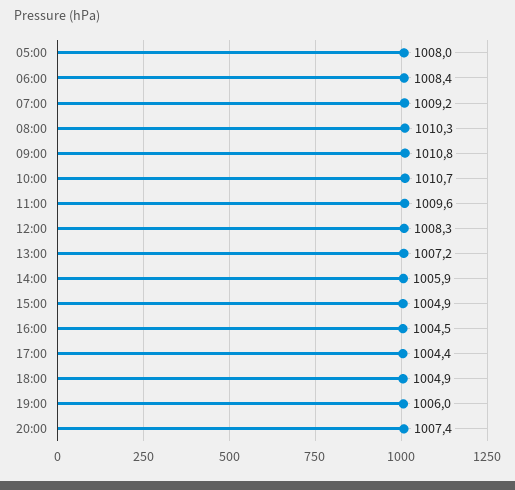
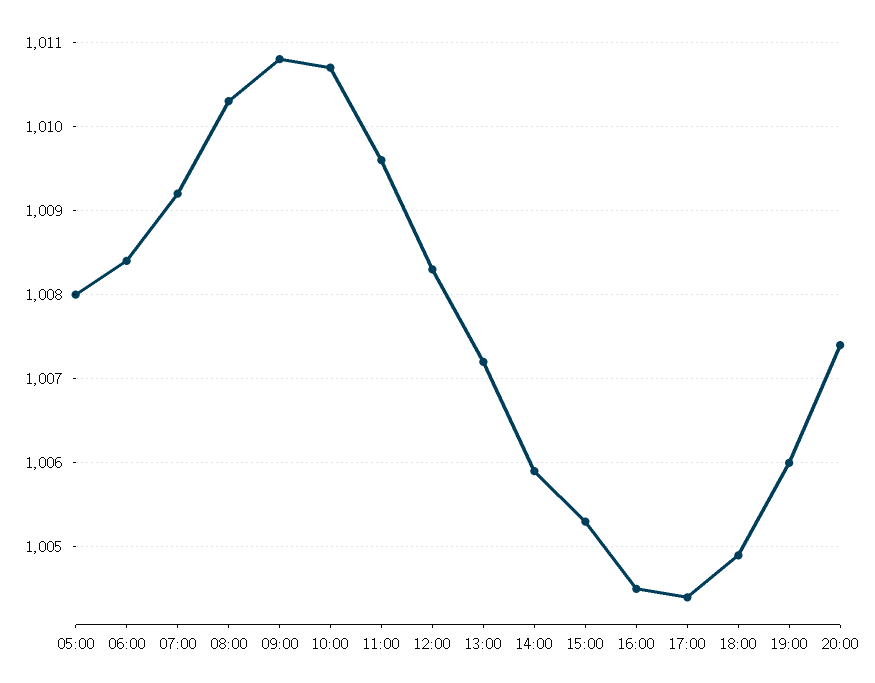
  {
    "05:00": 1008,
    "06:00": 1008.4,
    "07:00": 1009.2,
    "08:00": 1010.3,
    "09:00": 1010.8,
    "10:00": 1010.7,
    "11:00": 1009.6,
    "12:00": 1008.3,
    "13:00": 1007.2,
    "14:00": 1005.9,
-   "15:00": 1004.9,
+   "15:00": 1005.3,
    "16:00": 1004.5,
    "17:00": 1004.4,
    "18:00": 1004.9,
    "19:00": 1006,
    "20:00": 1007.4
  }

